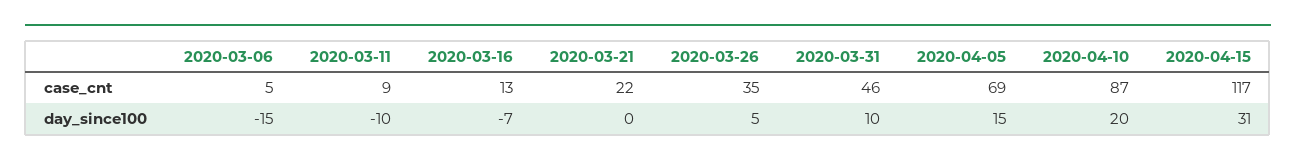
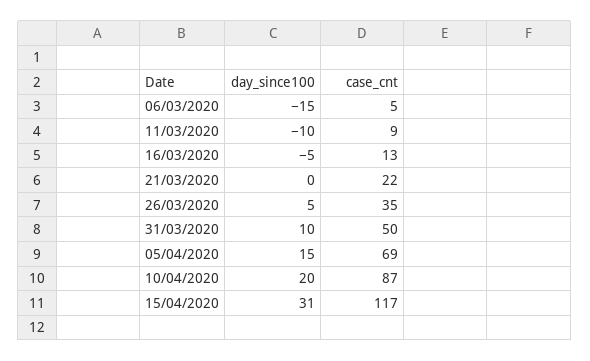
  {
    "2020-03-06": {
      "case_cnt": 5,
      "day_since100": -15
    },
    "2020-03-11": {
      "case_cnt": 9,
      "day_since100": -10
    },
    "2020-03-16": {
      "case_cnt": 13,
-     "day_since100": -7
+     "day_since100": -5
    },
    "2020-03-21": {
      "case_cnt": 22,
      "day_since100": 0
    },
    "2020-03-26": {
      "case_cnt": 35,
      "day_since100": 5
    },
    "2020-03-31": {
-     "case_cnt": 46,
+     "case_cnt": 50,
      "day_since100": 10
    },
    "2020-04-05": {
      "case_cnt": 69,
      "day_since100": 15
    },
    "2020-04-10": {
      "case_cnt": 87,
      "day_since100": 20
    },
    "2020-04-15": {
      "case_cnt": 117,
      "day_since100": 31
    }
  }

